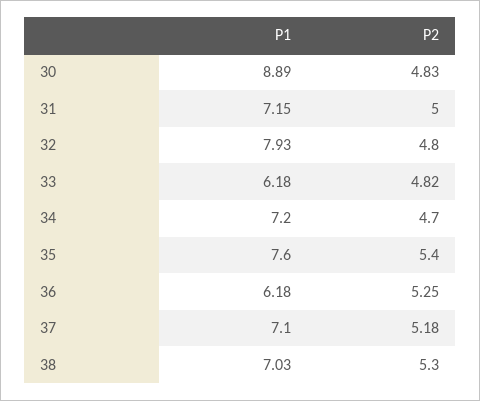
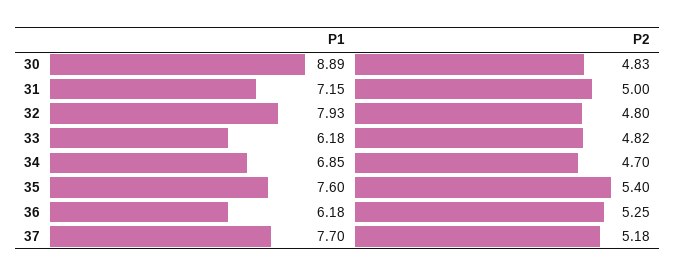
  {
    "P1": {
      "30": 8.89,
      "31": 7.15,
      "32": 7.93,
      "33": 6.18,
-     "34": 7.2,
+     "34": 6.85,
      "35": 7.6,
      "36": 6.18,
-     "37": 7.1,
+     "37": 7.7
-     "38": 7.03
    },
    "P2": {
      "30": 4.83,
      "31": 5,
      "32": 4.8,
      "33": 4.82,
      "34": 4.7,
      "35": 5.4,
      "36": 5.25,
-     "37": 5.18,
+     "37": 5.18
-     "38": 5.3
    }
  }

